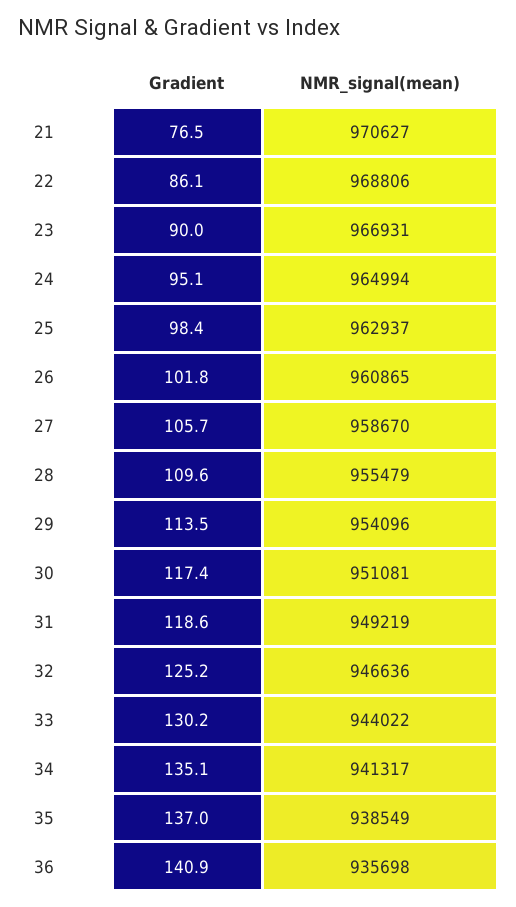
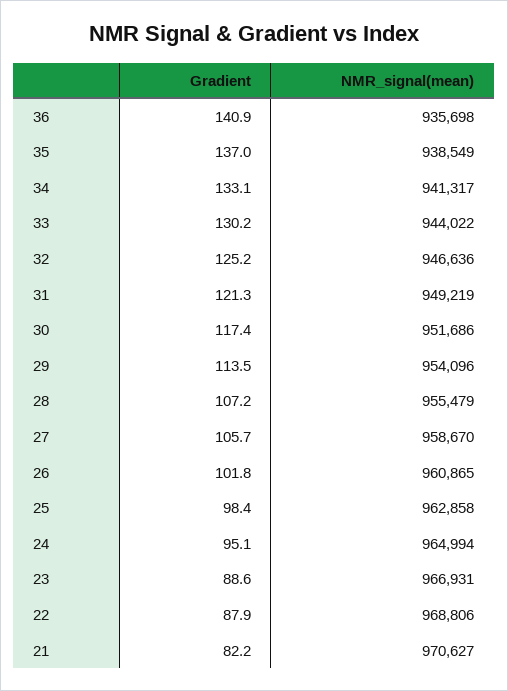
  {
    "Gradient": {
-     "21": 76.5,
+     "21": 82.2,
-     "22": 86.1,
+     "22": 87.9,
-     "23": 90,
+     "23": 88.6,
      "24": 95.1,
      "25": 98.4,
      "26": 101.8,
      "27": 105.7,
-     "28": 109.6,
+     "28": 107.2,
      "29": 113.5,
      "30": 117.4,
-     "31": 118.6,
+     "31": 121.3,
      "32": 125.2,
      "33": 130.2,
-     "34": 135.1,
+     "34": 133.1,
      "35": 137,
      "36": 140.9
    },
    "NMR_signal(mean)": {
      "21": 970627,
      "22": 968806,
      "23": 966931,
      "24": 964994,
-     "25": 962937,
+     "25": 962858,
      "26": 960865,
      "27": 958670,
      "28": 955479,
      "29": 954096,
-     "30": 951081,
+     "30": 951686,
      "31": 949219,
      "32": 946636,
      "33": 944022,
      "34": 941317,
      "35": 938549,
      "36": 935698
    }
  }

